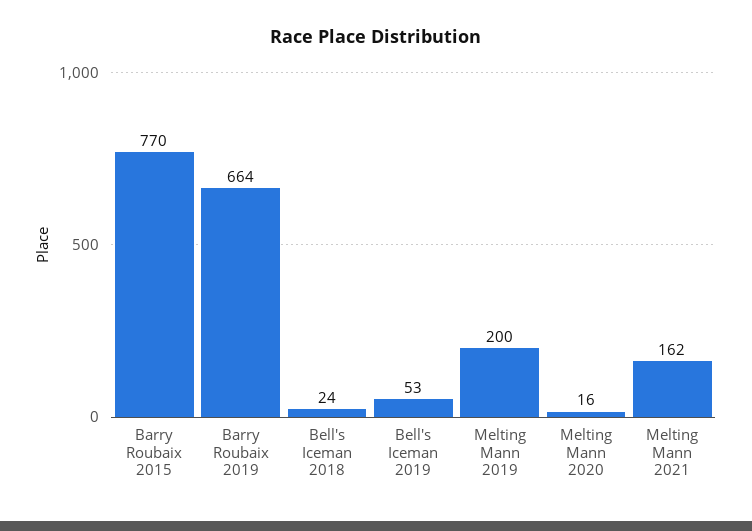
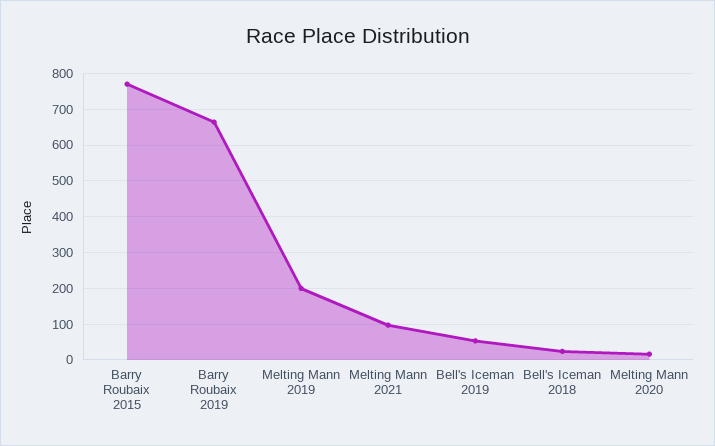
  {
    "Barry Roubaix 2015": 770,
    "Barry Roubaix 2019": 664,
    "Bell's Iceman 2018": 24,
    "Bell's Iceman 2019": 53,
    "Melting Mann 2019": 200,
    "Melting Mann 2020": 16,
-   "Melting Mann 2021": 162
+   "Melting Mann 2021": 100
  }

